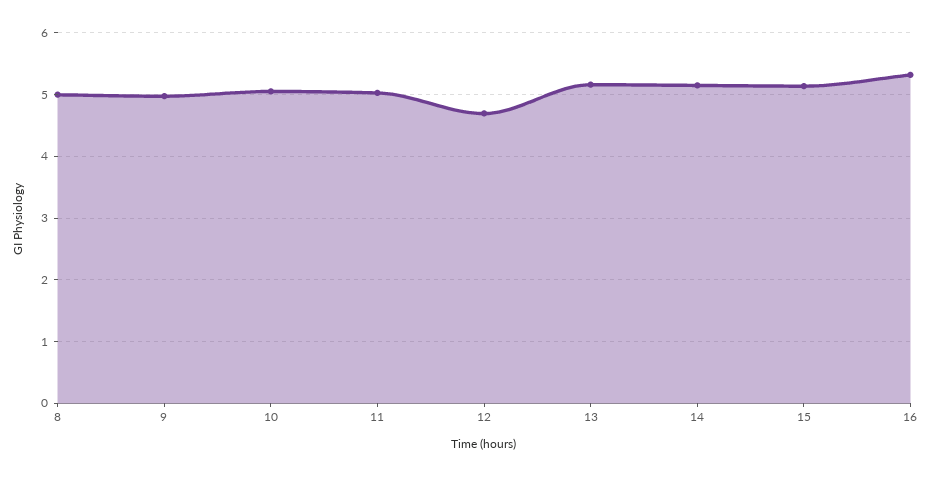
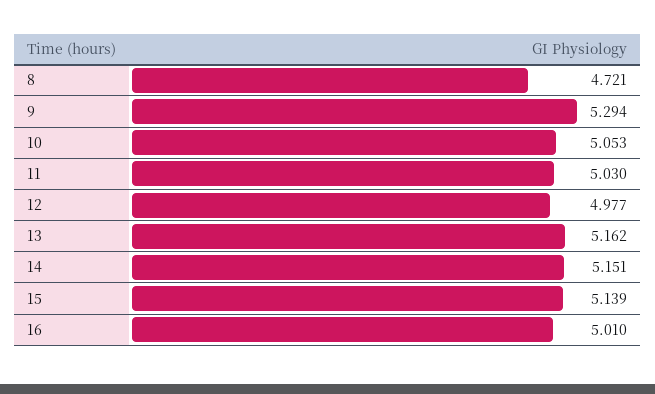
  {
-   "8": 5,
+   "8": 4.721,
-   "9": 5,
+   "9": 5.294,
    "10": 5.053,
    "11": 5.03,
-   "12": 4.7,
+   "12": 4.977,
    "13": 5.162,
    "14": 5.151,
    "15": 5.139,
-   "16": 5.3
+   "16": 5.01
  }

